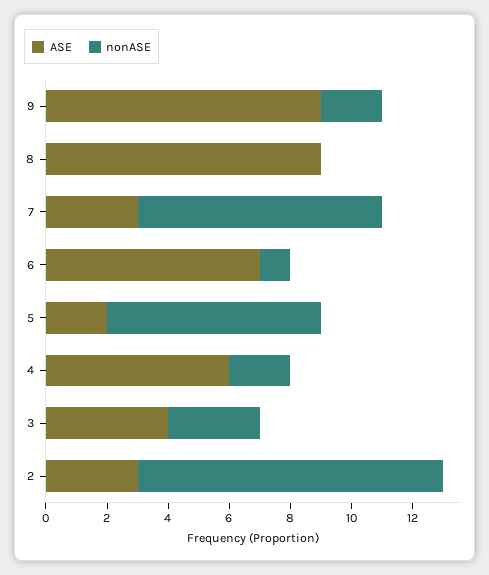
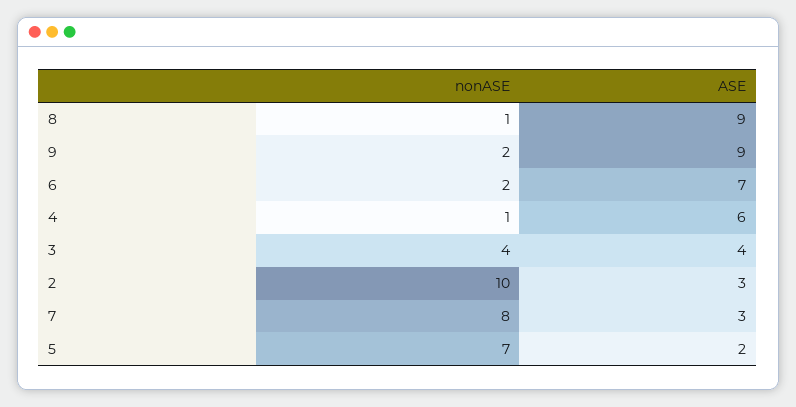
  {
    "ASE": {
      "9": 9,
      "8": 9,
      "7": 3,
      "6": 7,
      "5": 2,
      "4": 6,
      "3": 4,
      "2": 3
    },
    "nonASE": {
      "9": 2,
-     "8": 0,
+     "8": 1,
      "7": 8,
-     "6": 1,
+     "6": 2,
      "5": 7,
-     "4": 2,
+     "4": 1,
-     "3": 3,
+     "3": 4,
      "2": 10
    }
  }

